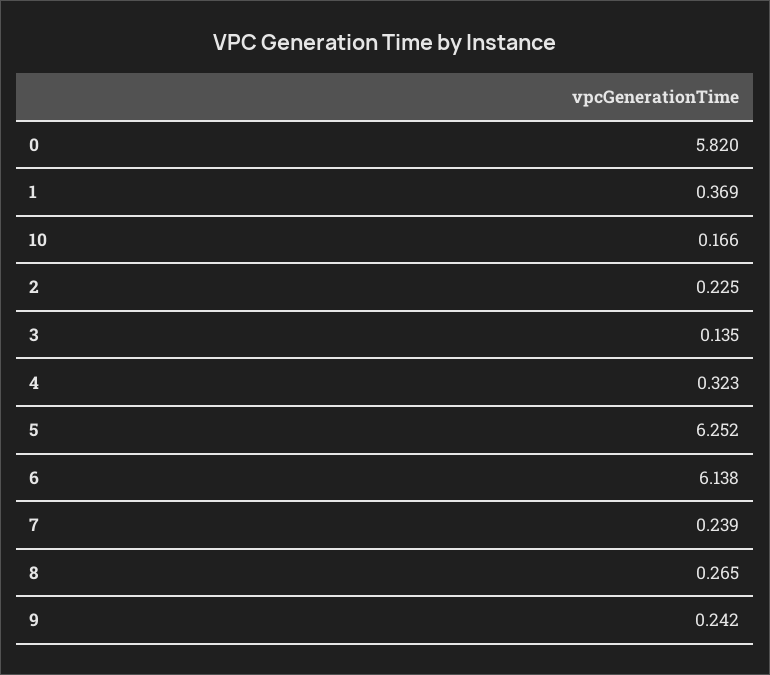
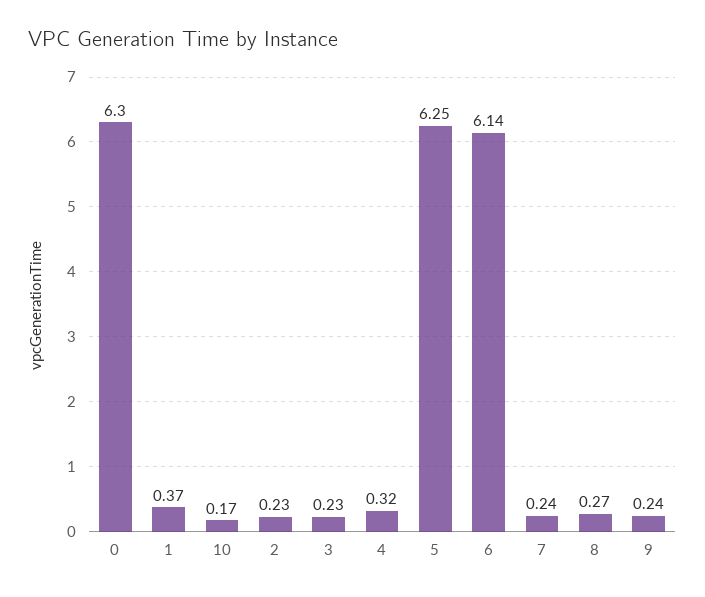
  {
-   "0": 5.82,
+   "0": 6.3,
    "1": 0.369,
    "10": 0.166,
    "2": 0.225,
-   "3": 0.135,
+   "3": 0.23,
    "4": 0.323,
    "5": 6.252,
    "6": 6.138,
    "7": 0.239,
    "8": 0.265,
    "9": 0.242
  }

